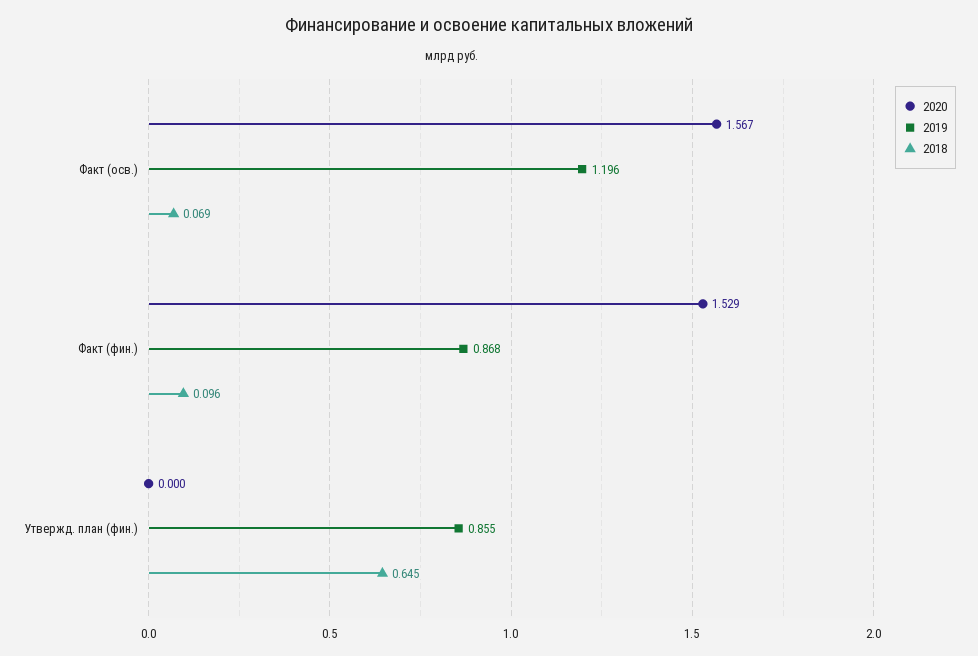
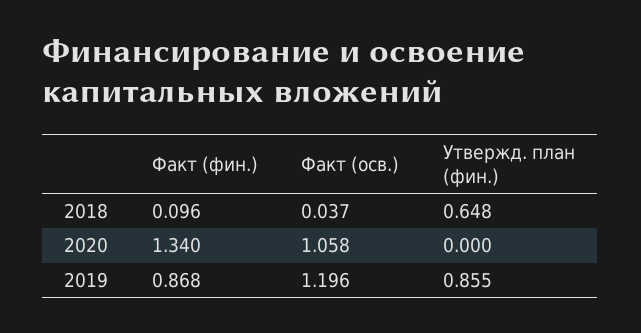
  {
    "2020": {
-     "Факт (осв.)": 1.567,
+     "Факт (осв.)": 1.058,
-     "Факт (фин.)": 1.529,
+     "Факт (фин.)": 1.34,
      "Утвержд. план (фин.)": 0
    },
    "2019": {
      "Факт (осв.)": 1.196,
      "Факт (фин.)": 0.868,
      "Утвержд. план (фин.)": 0.855
    },
    "2018": {
-     "Факт (осв.)": 0.069,
+     "Факт (осв.)": 0.037,
      "Факт (фин.)": 0.096,
-     "Утвержд. план (фин.)": 0.645
+     "Утвержд. план (фин.)": 0.648
    }
  }

